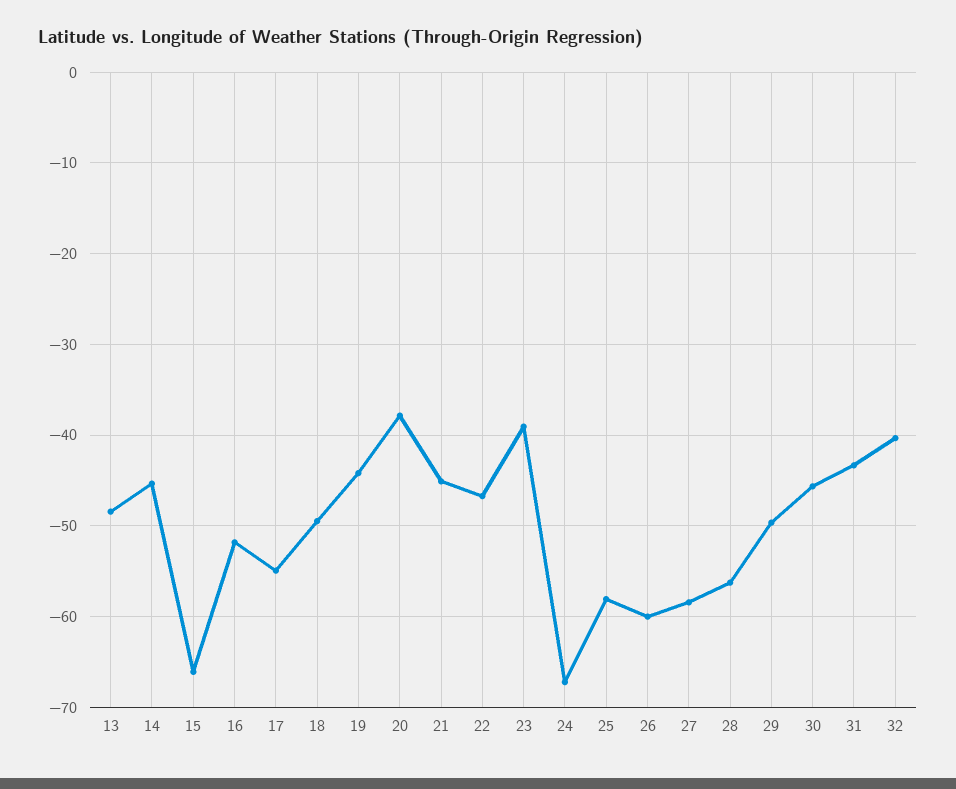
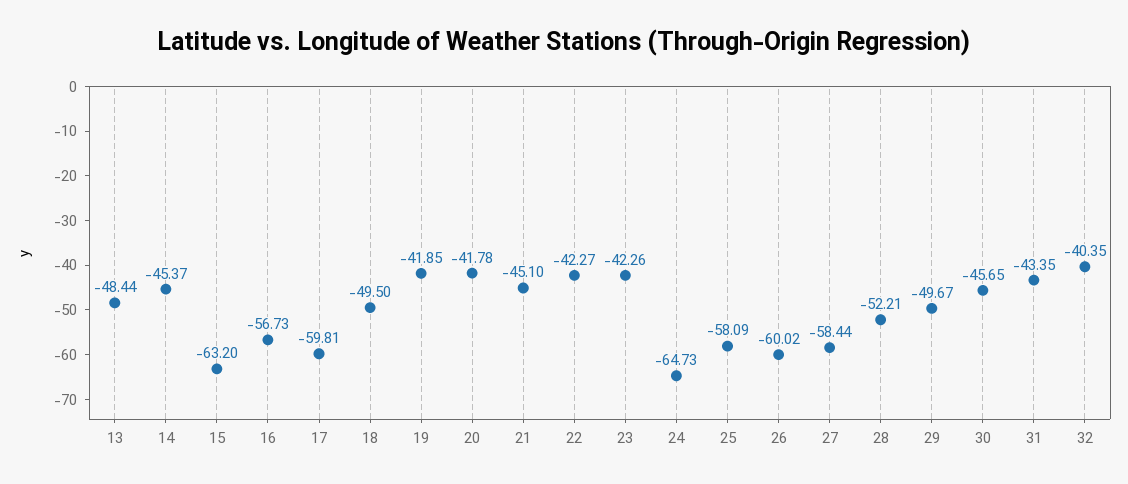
  {
    "13": -48.44,
    "14": -45.37,
-   "15": -66,
+   "15": -63.2,
-   "16": -52,
+   "16": -56.73,
-   "17": -55,
+   "17": -59.81,
    "18": -49.5,
-   "19": -44,
+   "19": -41.85,
-   "20": -38,
+   "20": -41.78,
    "21": -45.1,
-   "22": -47,
+   "22": -42.27,
-   "23": -39,
+   "23": -42.26,
-   "24": -67,
+   "24": -64.73,
    "25": -58.09,
    "26": -60.02,
    "27": -58.44,
-   "28": -56,
+   "28": -52.21,
    "29": -49.67,
    "30": -45.65,
    "31": -43.35,
    "32": -40.35
  }

